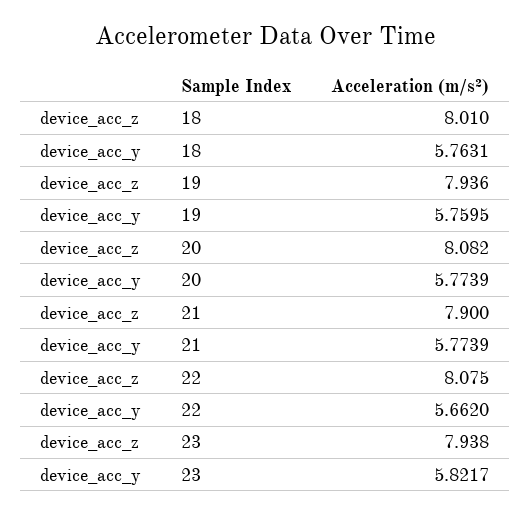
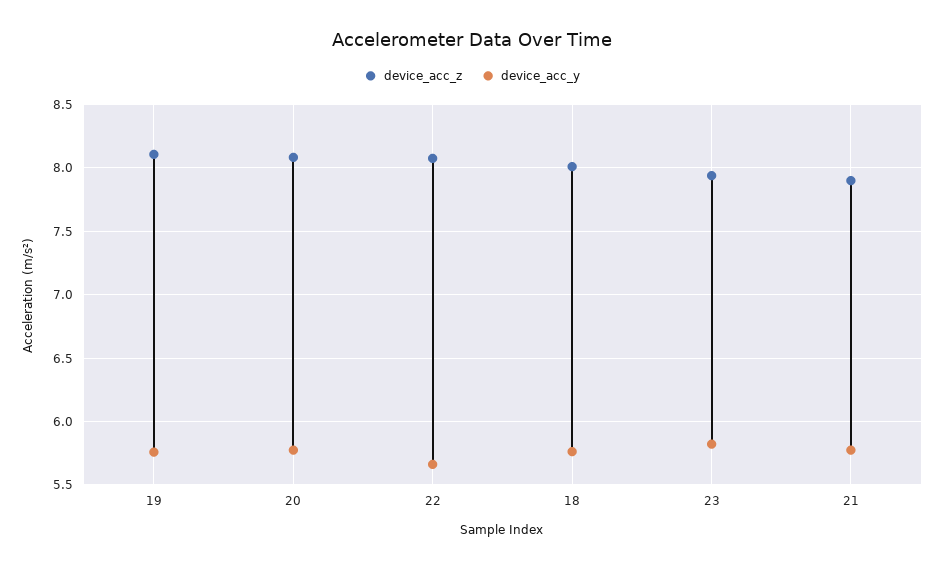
  {
    "device_acc_z": {
      "18": 8.01,
-     "19": 7.936,
+     "19": 8.1,
      "20": 8.082,
      "21": 7.9,
      "22": 8.075,
      "23": 7.938
    },
    "device_acc_y": {
      "18": 5.7631,
      "19": 5.7595,
      "20": 5.7739,
      "21": 5.7739,
      "22": 5.662,
      "23": 5.8217
    }
  }

